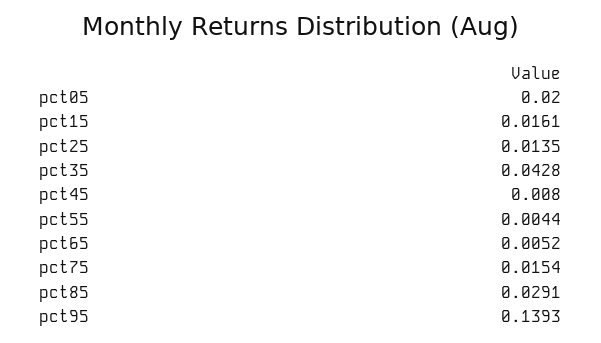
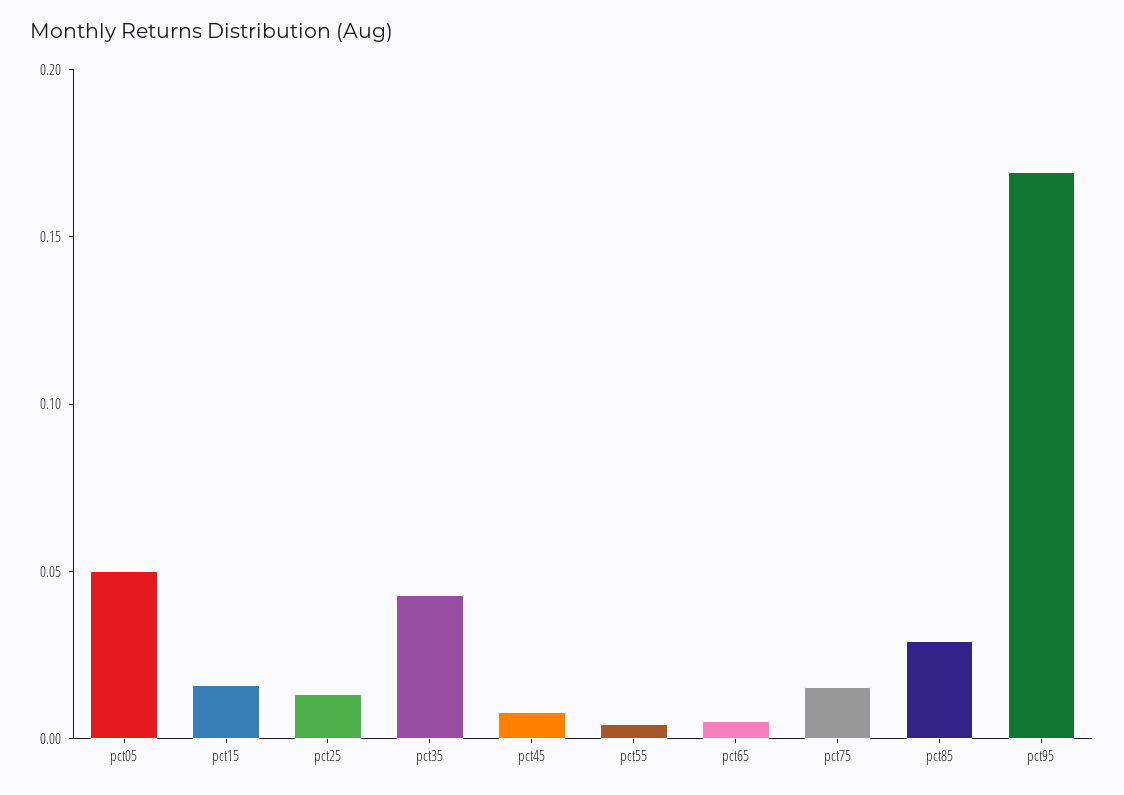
  {
-   "pct05": 0.02,
+   "pct05": 0.05,
    "pct15": 0.0161,
    "pct25": 0.0135,
    "pct35": 0.0428,
    "pct45": 0.008,
    "pct55": 0.0044,
    "pct65": 0.0052,
    "pct75": 0.0154,
    "pct85": 0.0291,
-   "pct95": 0.1393
+   "pct95": 0.17
  }

